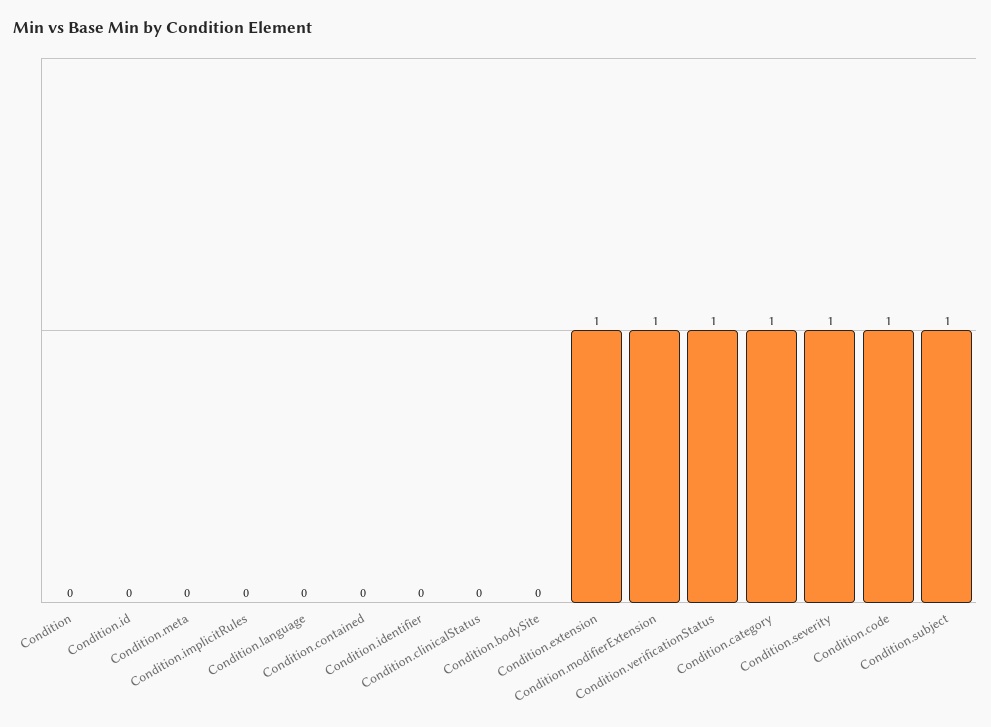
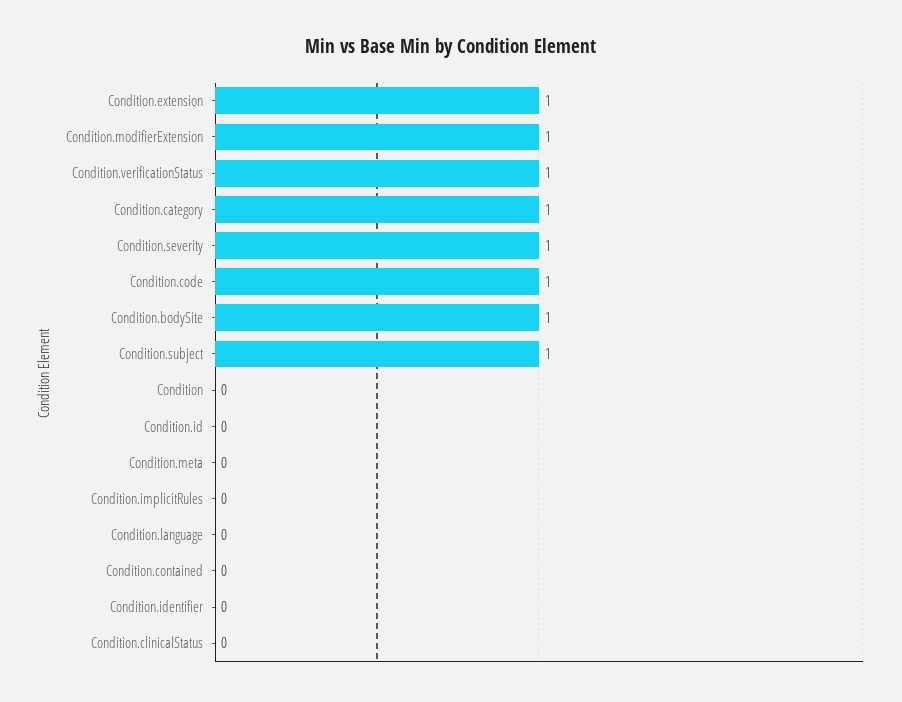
  {
    "Condition": 0,
    "Condition.id": 0,
    "Condition.meta": 0,
    "Condition.implicitRules": 0,
    "Condition.language": 0,
    "Condition.contained": 0,
    "Condition.identifier": 0,
    "Condition.clinicalStatus": 0,
-   "Condition.bodySite": 0,
+   "Condition.bodySite": 1,
    "Condition.extension": 1,
    "Condition.modifierExtension": 1,
    "Condition.verificationStatus": 1,
    "Condition.category": 1,
    "Condition.severity": 1,
    "Condition.code": 1,
    "Condition.subject": 1
  }

